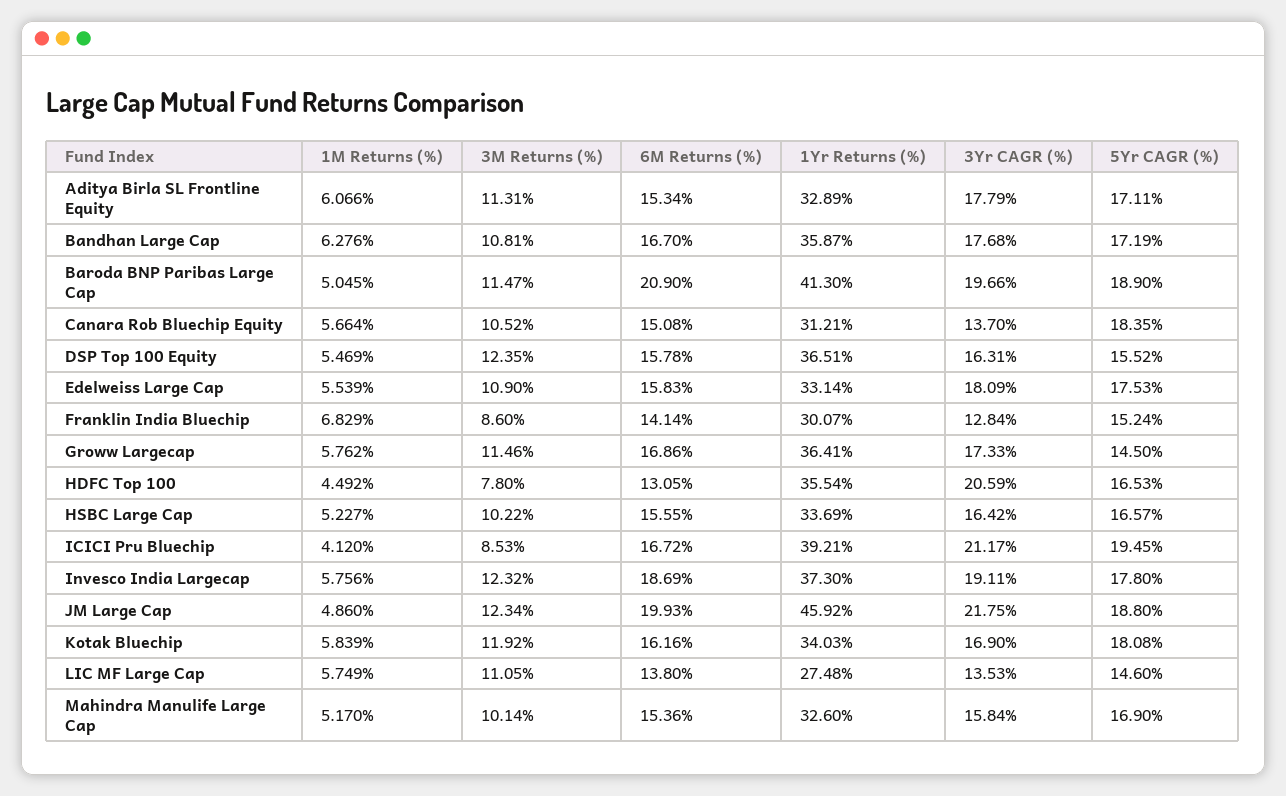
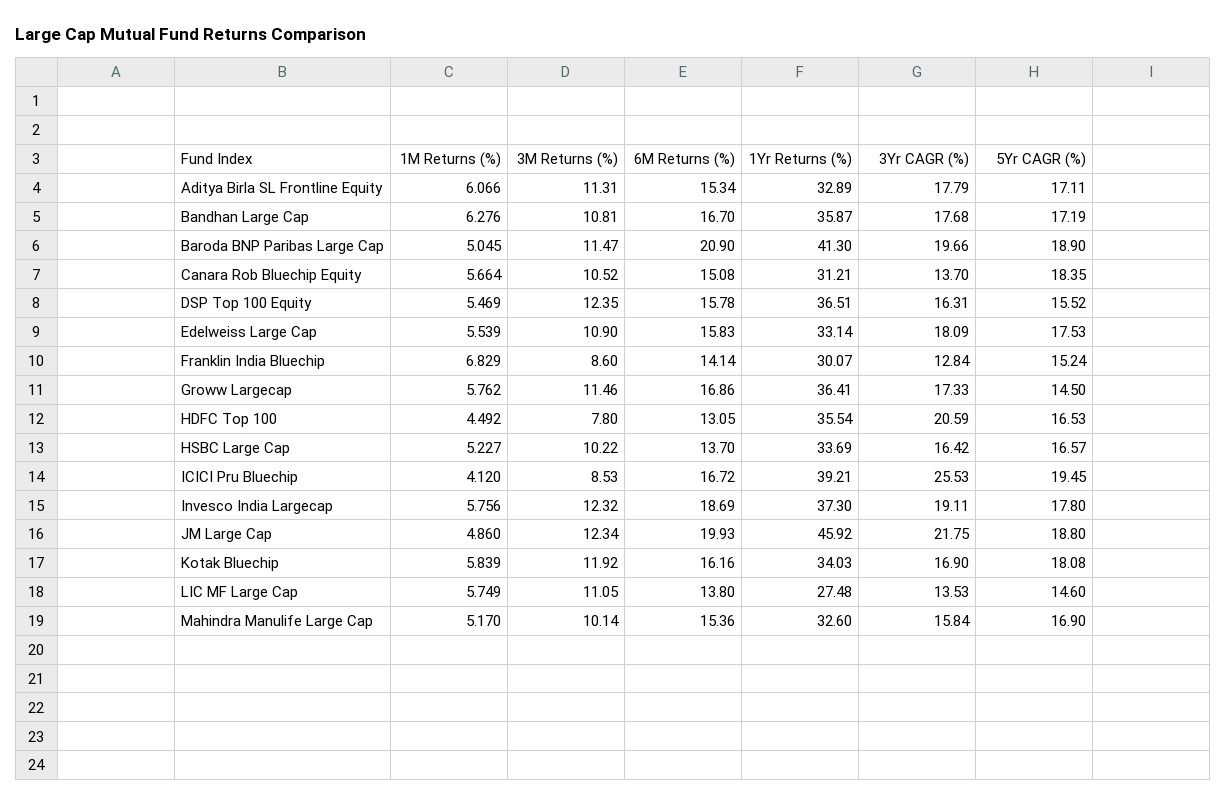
  {
    "1M Returns (%)": {
      "Aditya Birla SL Frontline Equity": 6.066,
      "Bandhan Large Cap": 6.276,
      "Baroda BNP Paribas Large Cap": 5.045,
      "Canara Rob Bluechip Equity": 5.664,
      "DSP Top 100 Equity": 5.469,
      "Edelweiss Large Cap": 5.539,
      "Franklin India Bluechip": 6.829,
      "Groww Largecap": 5.762,
      "HDFC Top 100": 4.492,
      "HSBC Large Cap": 5.227,
      "ICICI Pru Bluechip": 4.12,
      "Invesco India Largecap": 5.756,
      "JM Large Cap": 4.86,
      "Kotak Bluechip": 5.839,
      "LIC MF Large Cap": 5.749,
      "Mahindra Manulife Large Cap": 5.17
    },
    "3M Returns (%)": {
      "Aditya Birla SL Frontline Equity": 11.31,
      "Bandhan Large Cap": 10.81,
      "Baroda BNP Paribas Large Cap": 11.47,
      "Canara Rob Bluechip Equity": 10.52,
      "DSP Top 100 Equity": 12.35,
      "Edelweiss Large Cap": 10.9,
      "Franklin India Bluechip": 8.6,
      "Groww Largecap": 11.46,
      "HDFC Top 100": 7.8,
      "HSBC Large Cap": 10.22,
      "ICICI Pru Bluechip": 8.53,
      "Invesco India Largecap": 12.32,
      "JM Large Cap": 12.34,
      "Kotak Bluechip": 11.92,
      "LIC MF Large Cap": 11.05,
      "Mahindra Manulife Large Cap": 10.14
    },
    "6M Returns (%)": {
      "Aditya Birla SL Frontline Equity": 15.34,
      "Bandhan Large Cap": 16.7,
      "Baroda BNP Paribas Large Cap": 20.9,
      "Canara Rob Bluechip Equity": 15.08,
      "DSP Top 100 Equity": 15.78,
      "Edelweiss Large Cap": 15.83,
      "Franklin India Bluechip": 14.14,
      "Groww Largecap": 16.86,
      "HDFC Top 100": 13.05,
-     "HSBC Large Cap": 15.55,
+     "HSBC Large Cap": 13.7,
      "ICICI Pru Bluechip": 16.72,
      "Invesco India Largecap": 18.69,
      "JM Large Cap": 19.93,
      "Kotak Bluechip": 16.16,
      "LIC MF Large Cap": 13.8,
      "Mahindra Manulife Large Cap": 15.36
    },
    "1Yr Returns (%)": {
      "Aditya Birla SL Frontline Equity": 32.89,
      "Bandhan Large Cap": 35.87,
      "Baroda BNP Paribas Large Cap": 41.3,
      "Canara Rob Bluechip Equity": 31.21,
      "DSP Top 100 Equity": 36.51,
      "Edelweiss Large Cap": 33.14,
      "Franklin India Bluechip": 30.07,
      "Groww Largecap": 36.41,
      "HDFC Top 100": 35.54,
      "HSBC Large Cap": 33.69,
      "ICICI Pru Bluechip": 39.21,
      "Invesco India Largecap": 37.3,
      "JM Large Cap": 45.92,
      "Kotak Bluechip": 34.03,
      "LIC MF Large Cap": 27.48,
      "Mahindra Manulife Large Cap": 32.6
    },
    "3Yr CAGR (%)": {
      "Aditya Birla SL Frontline Equity": 17.79,
      "Bandhan Large Cap": 17.68,
      "Baroda BNP Paribas Large Cap": 19.66,
      "Canara Rob Bluechip Equity": 13.7,
      "DSP Top 100 Equity": 16.31,
      "Edelweiss Large Cap": 18.09,
      "Franklin India Bluechip": 12.84,
      "Groww Largecap": 17.33,
      "HDFC Top 100": 20.59,
      "HSBC Large Cap": 16.42,
-     "ICICI Pru Bluechip": 21.17,
+     "ICICI Pru Bluechip": 25.53,
      "Invesco India Largecap": 19.11,
      "JM Large Cap": 21.75,
      "Kotak Bluechip": 16.9,
      "LIC MF Large Cap": 13.53,
      "Mahindra Manulife Large Cap": 15.84
    },
    "5Yr CAGR (%)": {
      "Aditya Birla SL Frontline Equity": 17.11,
      "Bandhan Large Cap": 17.19,
      "Baroda BNP Paribas Large Cap": 18.9,
      "Canara Rob Bluechip Equity": 18.35,
      "DSP Top 100 Equity": 15.52,
      "Edelweiss Large Cap": 17.53,
      "Franklin India Bluechip": 15.24,
      "Groww Largecap": 14.5,
      "HDFC Top 100": 16.53,
      "HSBC Large Cap": 16.57,
      "ICICI Pru Bluechip": 19.45,
      "Invesco India Largecap": 17.8,
      "JM Large Cap": 18.8,
      "Kotak Bluechip": 18.08,
      "LIC MF Large Cap": 14.6,
      "Mahindra Manulife Large Cap": 16.9
    }
  }

